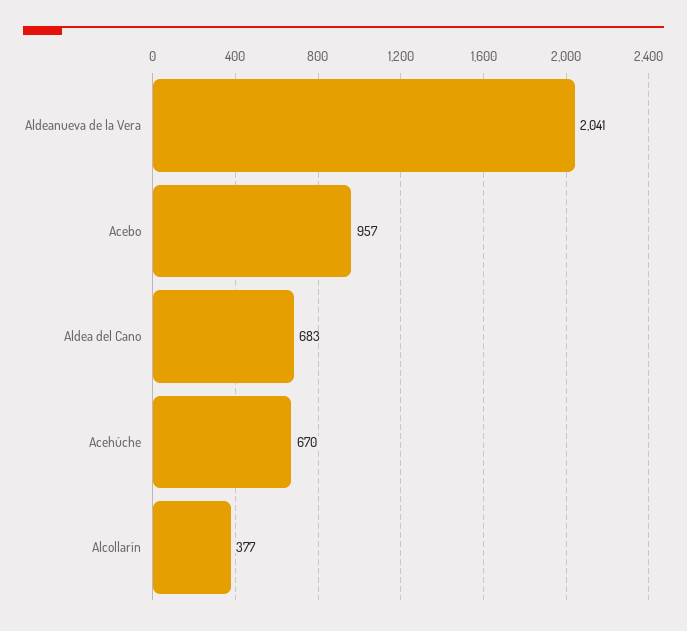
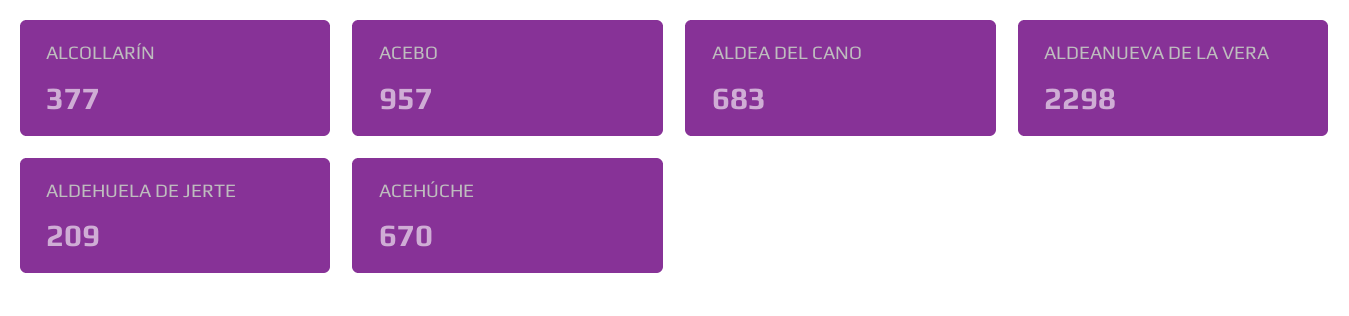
  {
-   "Aldeanueva de la Vera": 2041,
+   "Aldeanueva de la Vera": 2298,
    "Acebo": 957,
    "Aldea del Cano": 683,
    "Acehúche": 670,
-   "Alcollarín": 377
+   "Alcollarín": 377,
+   "ALDEHUELA DE JERTE": 209
  }

